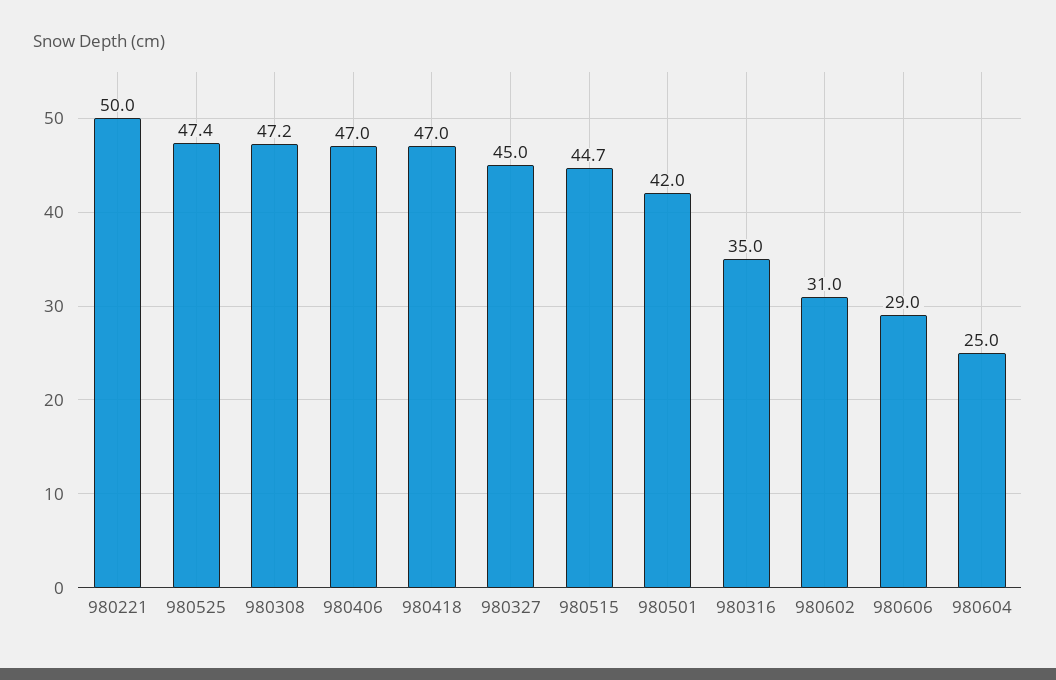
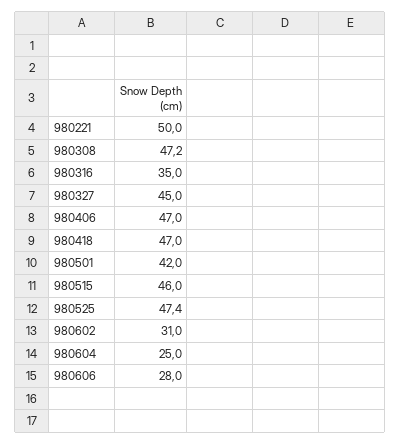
  {
    "980221": 50,
    "980525": 47.4,
    "980308": 47.2,
    "980406": 47,
    "980418": 47,
    "980327": 45,
-   "980515": 44.7,
+   "980515": 46,
    "980501": 42,
    "980316": 35,
    "980602": 31,
-   "980606": 29,
+   "980606": 28,
    "980604": 25
  }

